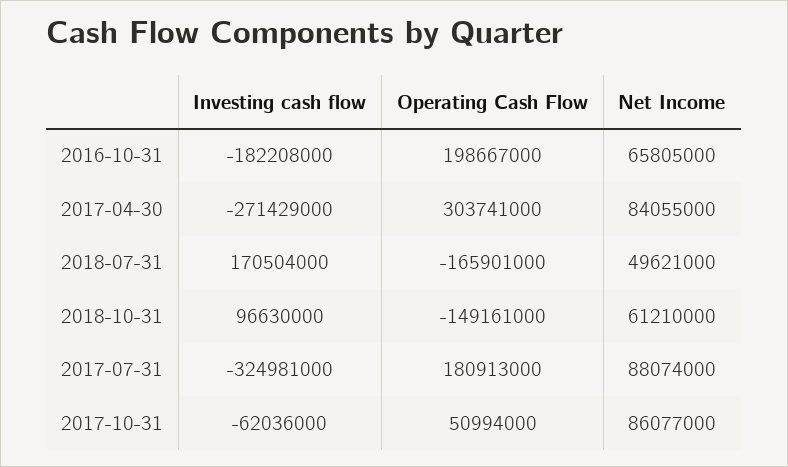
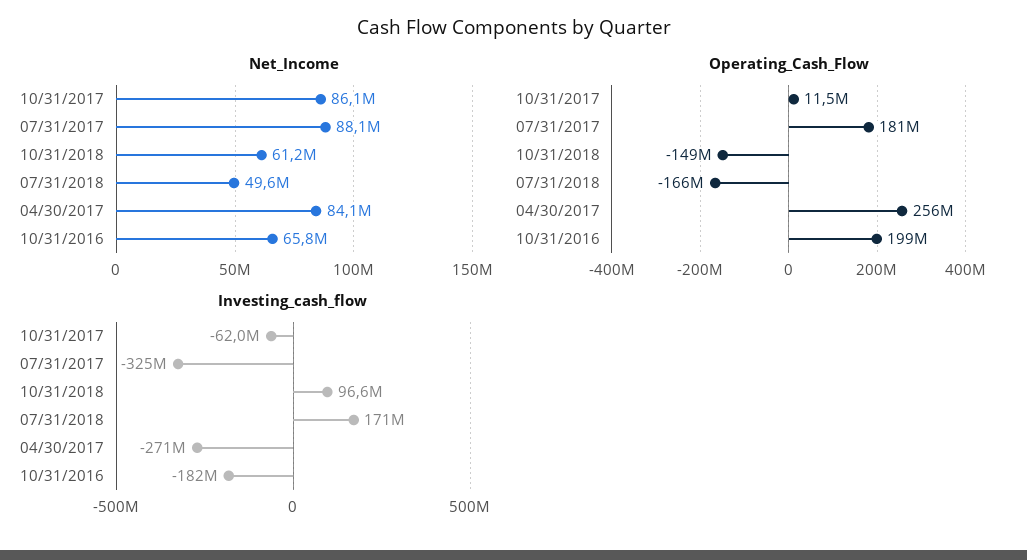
  {
    "Investing cash flow": {
      "2016-10-31": -182208000,
      "2017-04-30": -271429000,
      "2018-07-31": 170504000,
      "2018-10-31": 96630000,
      "2017-07-31": -324981000,
      "2017-10-31": -62036000
    },
    "Operating Cash Flow": {
      "2016-10-31": 198667000,
-     "2017-04-30": 303741000,
+     "2017-04-30": 256000000,
      "2018-07-31": -165901000,
      "2018-10-31": -149161000,
      "2017-07-31": 180913000,
-     "2017-10-31": 50994000
+     "2017-10-31": 11500000
    },
    "Net Income": {
      "2016-10-31": 65805000,
      "2017-04-30": 84055000,
      "2018-07-31": 49621000,
      "2018-10-31": 61210000,
      "2017-07-31": 88074000,
      "2017-10-31": 86077000
    }
  }

